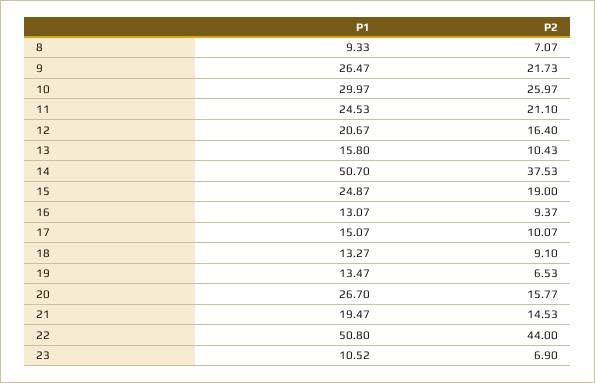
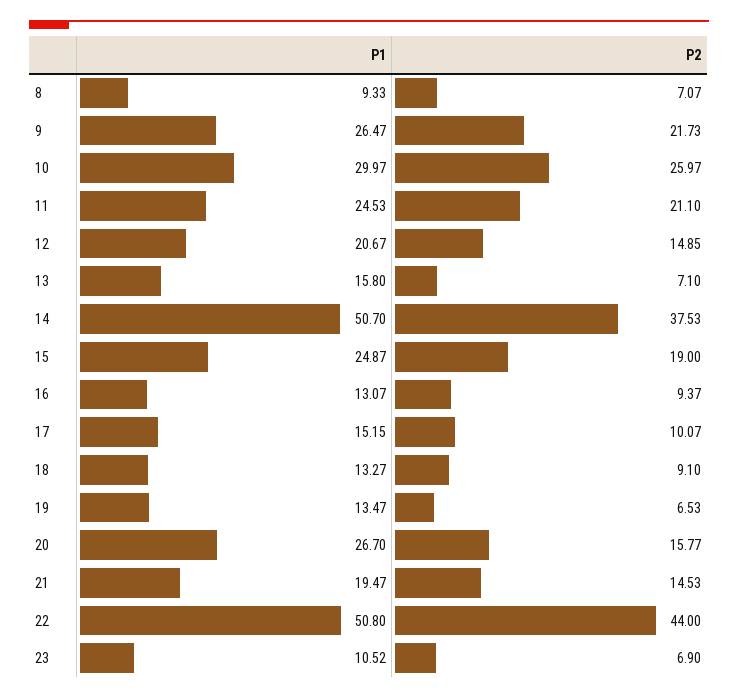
  {
    "P1": {
      "8": 9.33,
      "9": 26.47,
      "10": 29.97,
      "11": 24.53,
      "12": 20.67,
      "13": 15.8,
      "14": 50.7,
      "15": 24.87,
      "16": 13.07,
-     "17": 15.07,
+     "17": 15.15,
      "18": 13.27,
      "19": 13.47,
      "20": 26.7,
      "21": 19.47,
      "22": 50.8,
      "23": 10.52
    },
    "P2": {
      "8": 7.07,
      "9": 21.73,
      "10": 25.97,
      "11": 21.1,
-     "12": 16.4,
+     "12": 14.85,
-     "13": 10.43,
+     "13": 7.1,
      "14": 37.53,
      "15": 19,
      "16": 9.37,
      "17": 10.07,
      "18": 9.1,
      "19": 6.53,
      "20": 15.77,
      "21": 14.53,
      "22": 44,
      "23": 6.9
    }
  }

